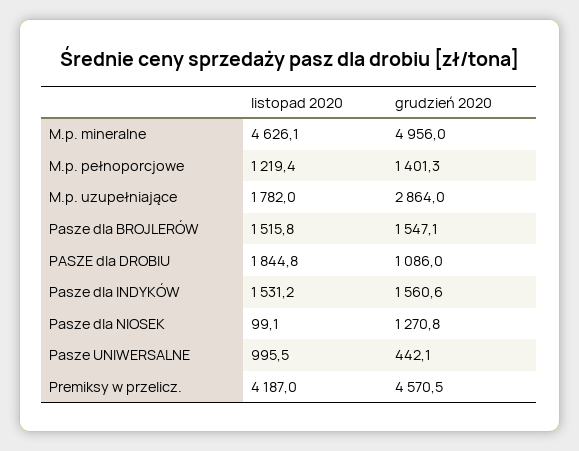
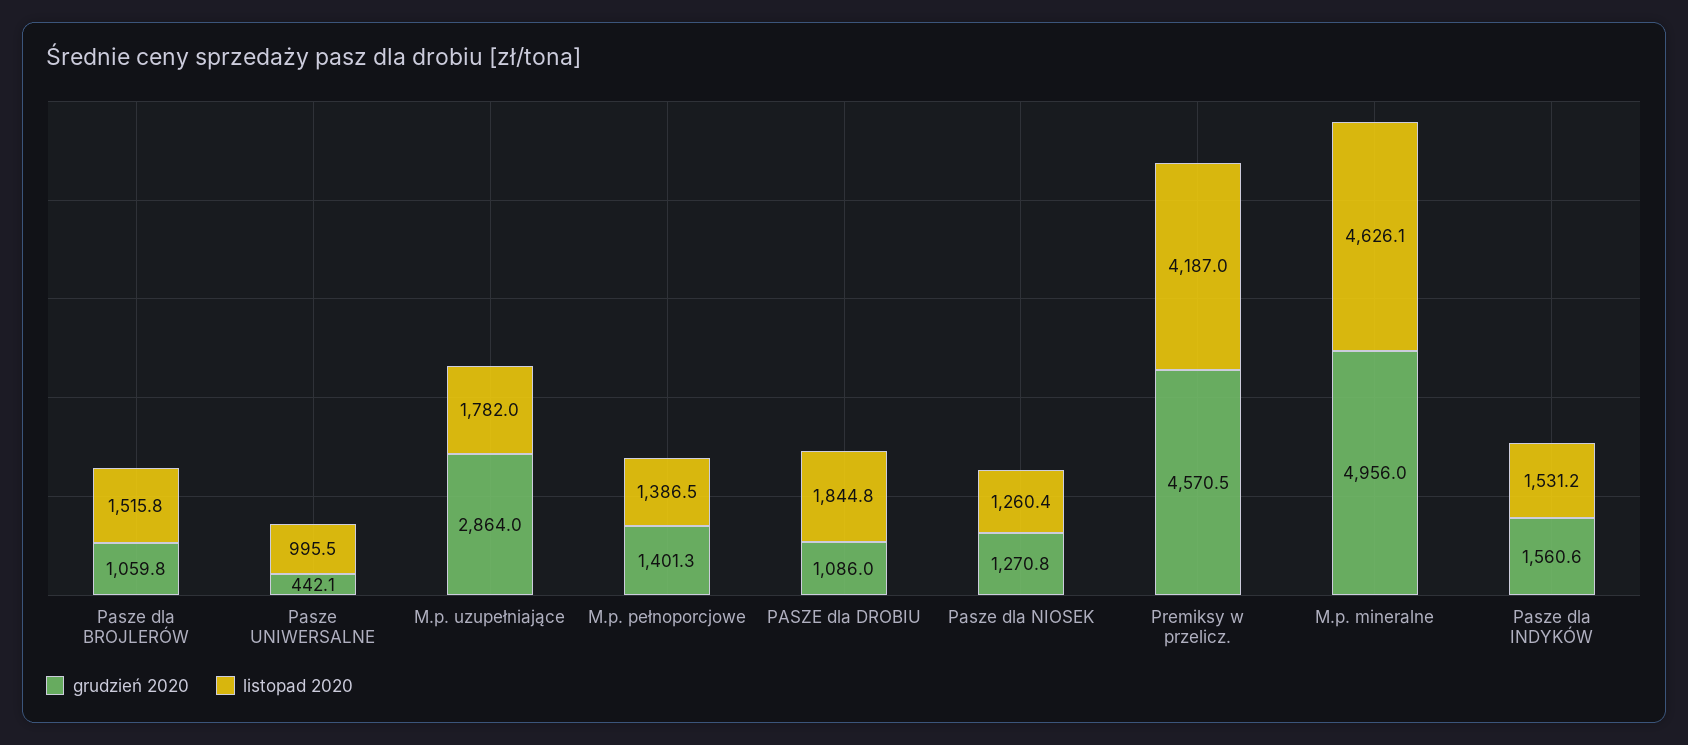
  {
    "listopad 2020": {
      "M.p. mineralne": 4626.1,
-     "M.p. pełnoporcjowe": 1219.4,
+     "M.p. pełnoporcjowe": 1386.5,
      "M.p. uzupełniające": 1782,
      "Pasze dla BROJLERÓW": 1515.8,
      "PASZE dla DROBIU": 1844.8,
      "Pasze dla INDYKÓW": 1531.2,
-     "Pasze dla NIOSEK": 99.1,
+     "Pasze dla NIOSEK": 1260.4,
      "Pasze UNIWERSALNE": 995.5,
      "Premiksy w przelicz.": 4187
    },
    "grudzień 2020": {
      "M.p. mineralne": 4956,
      "M.p. pełnoporcjowe": 1401.3,
      "M.p. uzupełniające": 2864,
-     "Pasze dla BROJLERÓW": 1547.1,
+     "Pasze dla BROJLERÓW": 1059.8,
      "PASZE dla DROBIU": 1086,
      "Pasze dla INDYKÓW": 1560.6,
      "Pasze dla NIOSEK": 1270.8,
      "Pasze UNIWERSALNE": 442.1,
      "Premiksy w przelicz.": 4570.5
    }
  }

